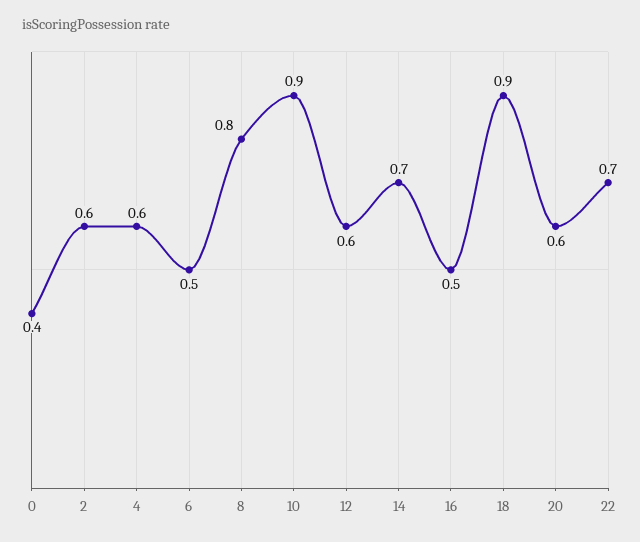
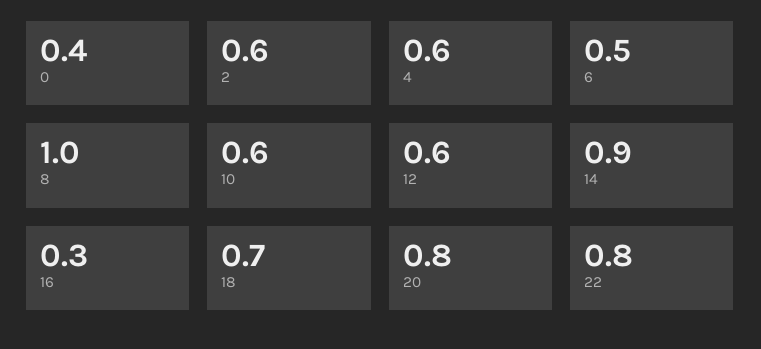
  {
    "0": 0.4,
    "2": 0.6,
    "4": 0.6,
    "6": 0.5,
-   "8": 0.8,
+   "8": 1,
-   "10": 0.9,
+   "10": 0.6,
    "12": 0.6,
-   "14": 0.7,
+   "14": 0.9,
-   "16": 0.5,
+   "16": 0.3,
-   "18": 0.9,
+   "18": 0.7,
-   "20": 0.6,
+   "20": 0.8,
-   "22": 0.7
+   "22": 0.8
  }

